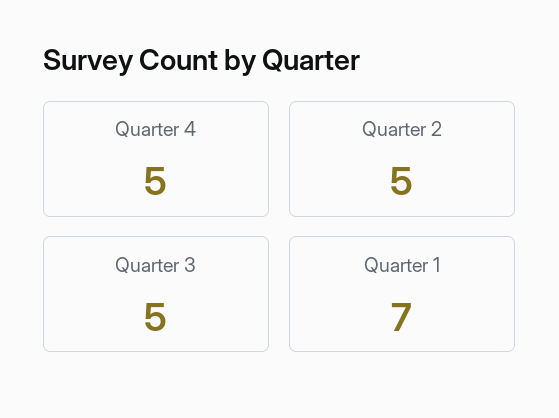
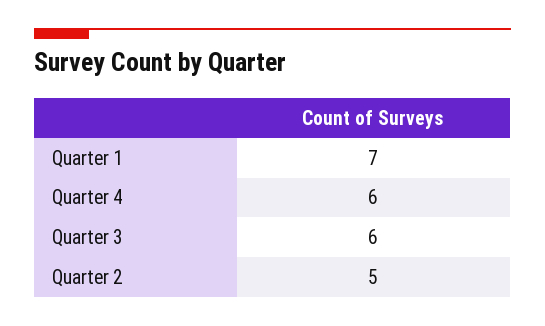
  {
-   "Quarter 4": 5,
+   "Quarter 4": 6,
    "Quarter 2": 5,
-   "Quarter 3": 5,
+   "Quarter 3": 6,
    "Quarter 1": 7
  }

